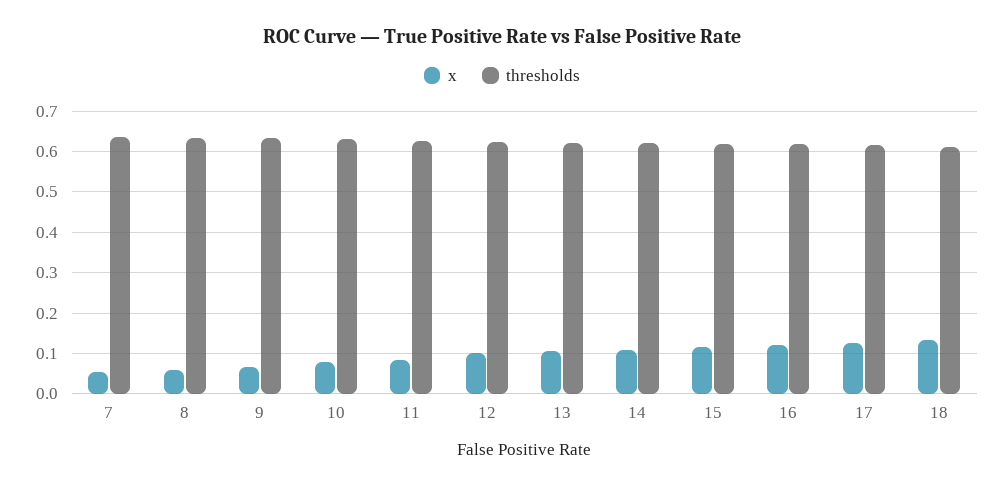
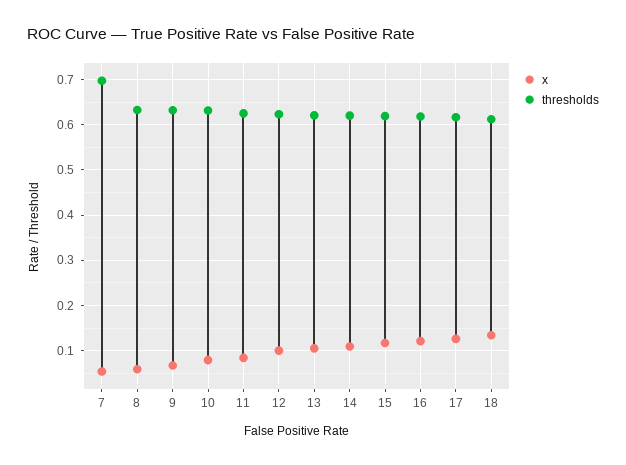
  {
    "x": {
      "7": 0.06,
      "8": 0.06,
      "9": 0.06,
      "10": 0.08,
      "11": 0.08,
      "12": 0.1,
      "13": 0.1,
      "14": 0.1,
      "15": 0.12,
      "16": 0.12,
      "17": 0.12,
      "18": 0.14
    },
    "thresholds": {
-     "7": 0.64,
+     "7": 0.7,
      "8": 0.64,
      "9": 0.64,
      "10": 0.64,
      "11": 0.62,
      "12": 0.62,
      "13": 0.62,
      "14": 0.62,
      "15": 0.62,
      "16": 0.62,
      "17": 0.62,
      "18": 0.62
    }
  }

